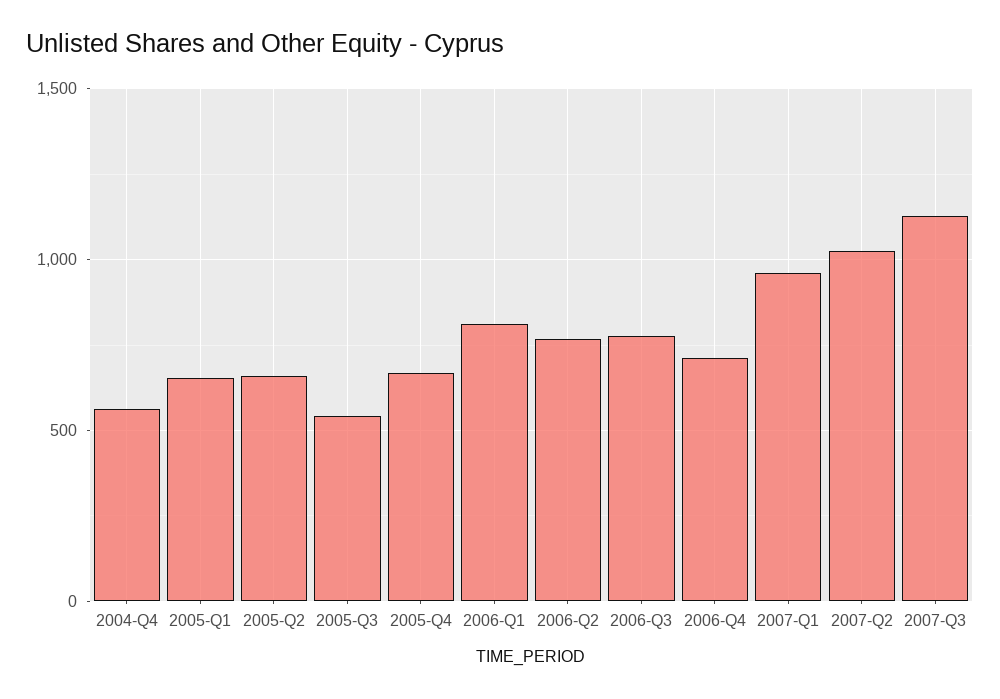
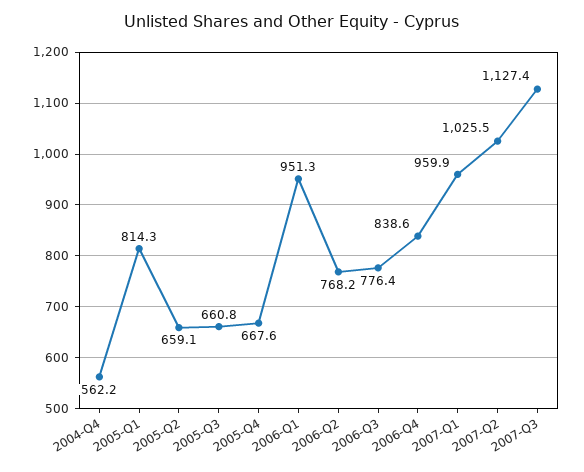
  {
    "2004-Q4": 562.2,
-   "2005-Q1": 650,
+   "2005-Q1": 814.3,
    "2005-Q2": 659.1,
-   "2005-Q3": 550,
+   "2005-Q3": 660.8,
    "2005-Q4": 667.6,
-   "2006-Q1": 800,
+   "2006-Q1": 951.3,
    "2006-Q2": 768.2,
    "2006-Q3": 776.4,
-   "2006-Q4": 700,
+   "2006-Q4": 838.6,
    "2007-Q1": 959.9,
    "2007-Q2": 1025.5,
    "2007-Q3": 1127.4
  }

